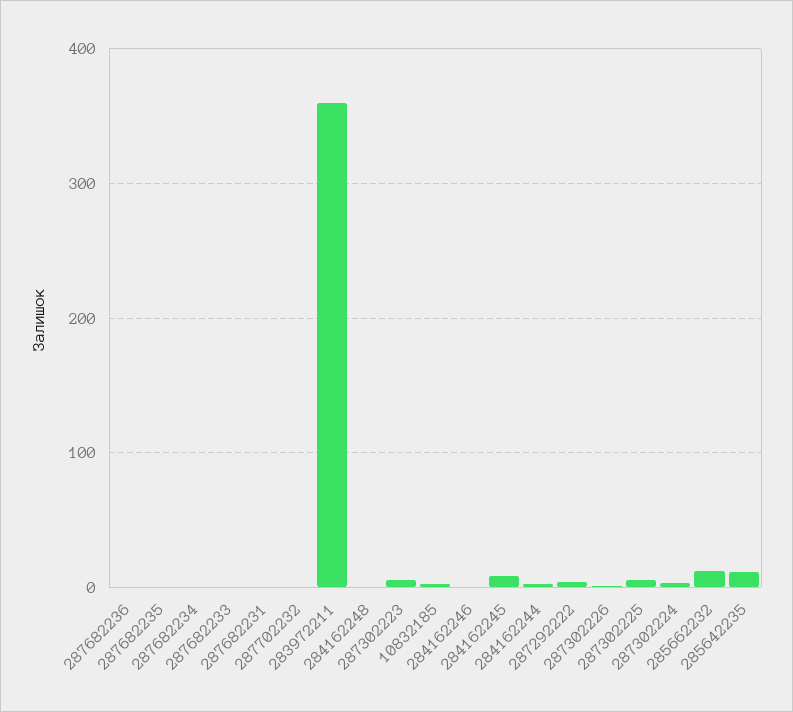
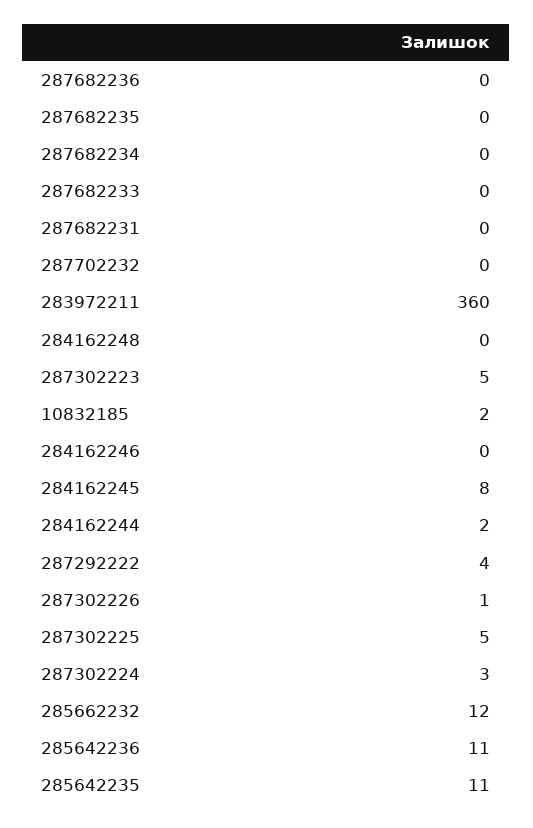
  {
    "287682236": 0,
    "287682235": 0,
    "287682234": 0,
    "287682233": 0,
    "287682231": 0,
    "287702232": 0,
    "283972211": 360,
    "284162248": 0,
    "287302223": 5,
    "10832185": 2,
    "284162246": 0,
    "284162245": 8,
    "284162244": 2,
    "287292222": 4,
    "287302226": 1,
    "287302225": 5,
    "287302224": 3,
    "285662232": 12,
-   "285642235": 11
+   "285642235": 11,
+   "285642236": 11
  }

